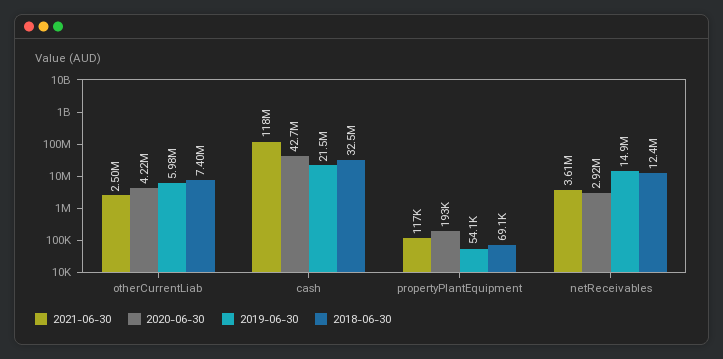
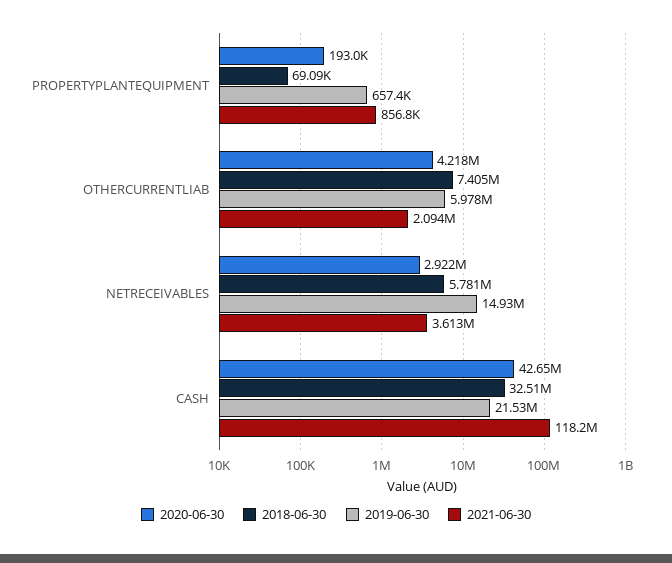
  {
    "2021-06-30": {
-     "otherCurrentLiab": 2500000,
+     "otherCurrentLiab": 2094000,
      "cash": 118200000,
-     "propertyPlantEquipment": 117000,
+     "propertyPlantEquipment": 856800,
      "netReceivables": 3613000
    },
    "2020-06-30": {
      "otherCurrentLiab": 4218000,
      "cash": 42650000,
      "propertyPlantEquipment": 193000,
      "netReceivables": 2922000
    },
    "2019-06-30": {
      "otherCurrentLiab": 5978000,
      "cash": 21530000,
-     "propertyPlantEquipment": 54100,
+     "propertyPlantEquipment": 657400,
      "netReceivables": 14930000
    },
    "2018-06-30": {
      "otherCurrentLiab": 7405000,
      "cash": 32510000,
      "propertyPlantEquipment": 69090,
-     "netReceivables": 12400000
+     "netReceivables": 5781000
    }
  }

